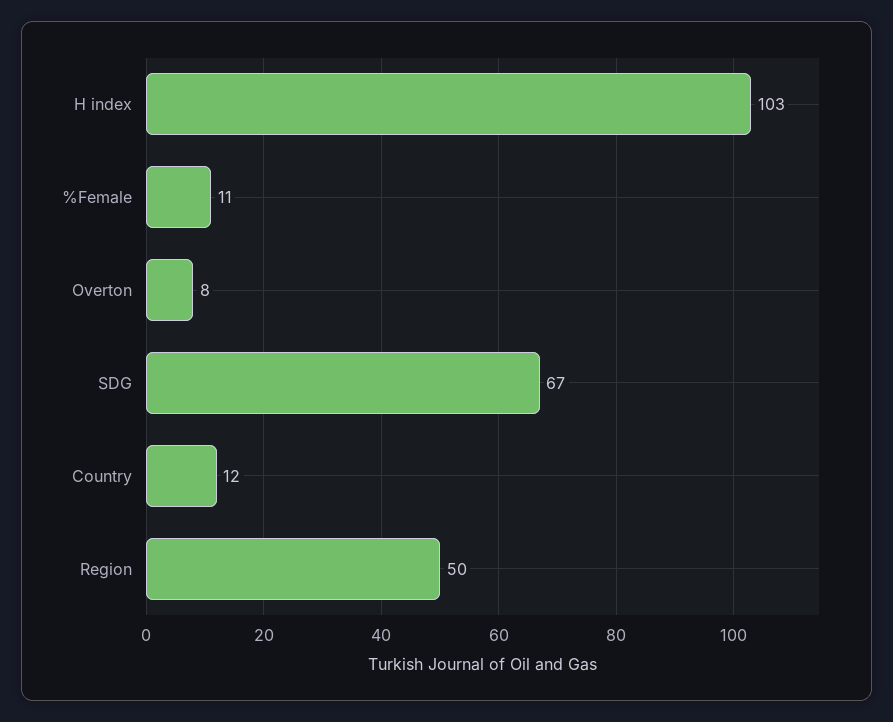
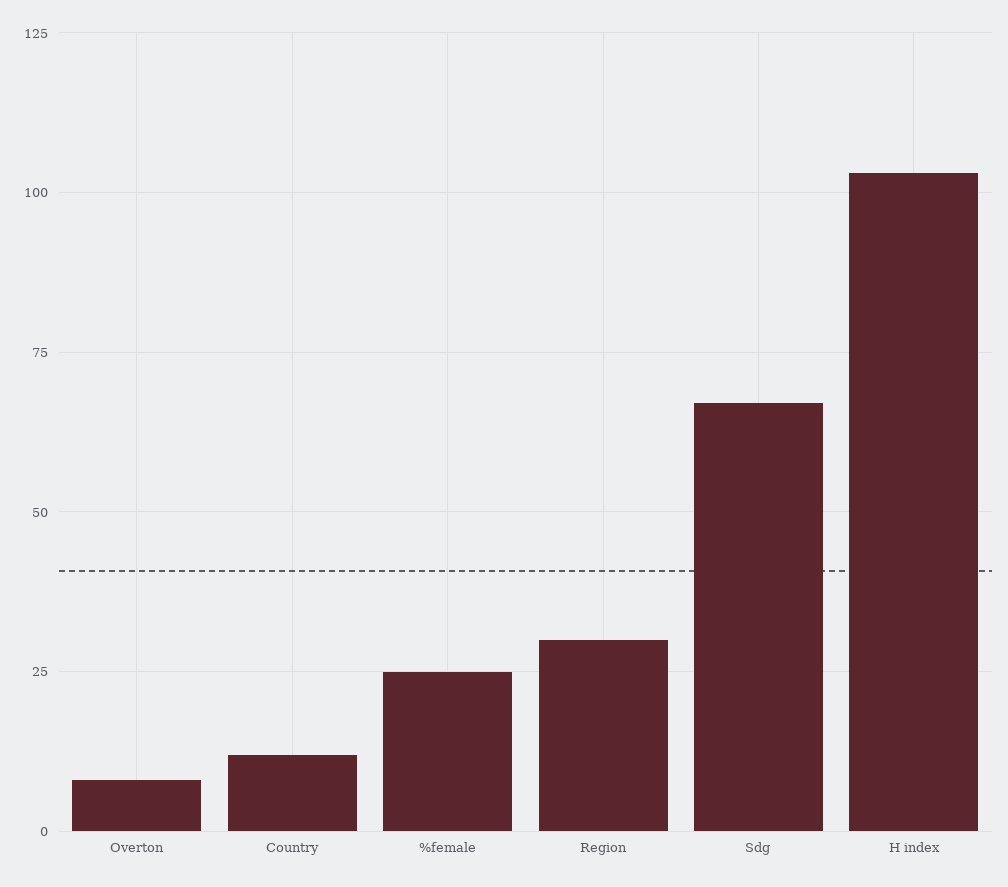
  {
    "H index": 103,
-   "%Female": 11,
+   "%Female": 25,
    "Overton": 8,
    "SDG": 67,
    "Country": 12,
-   "Region": 50
+   "Region": 30
  }

